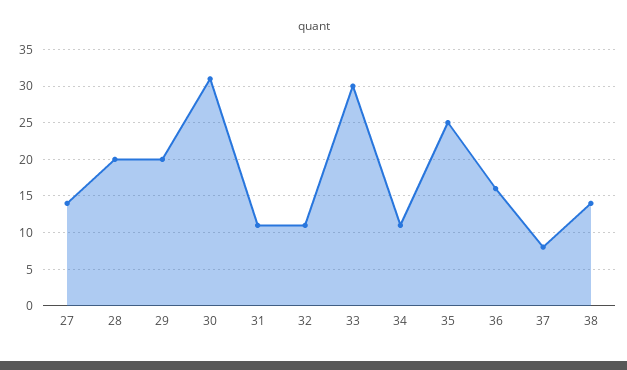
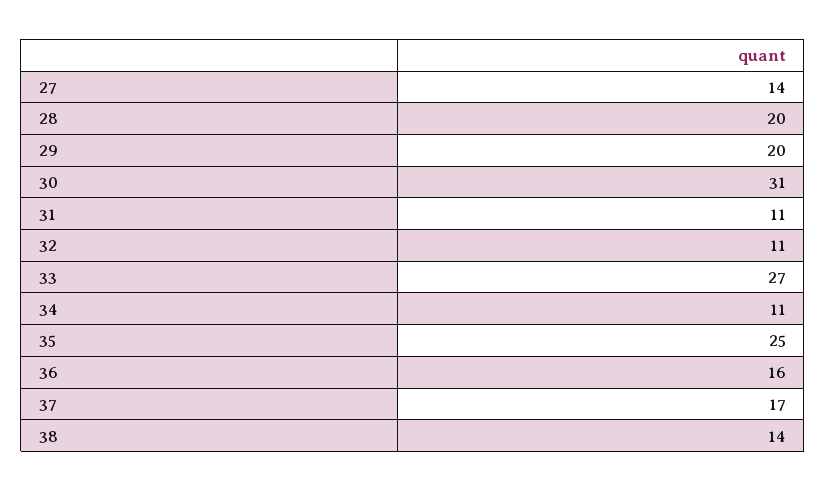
  {
    "27": 14,
    "28": 20,
    "29": 20,
    "30": 31,
    "31": 11,
    "32": 11,
-   "33": 30,
+   "33": 27,
    "34": 11,
    "35": 25,
    "36": 16,
-   "37": 8,
+   "37": 17,
    "38": 14
  }

